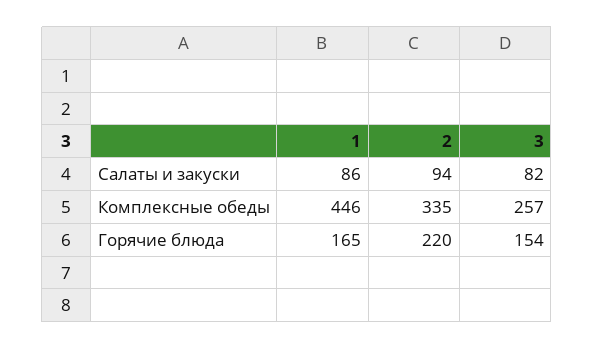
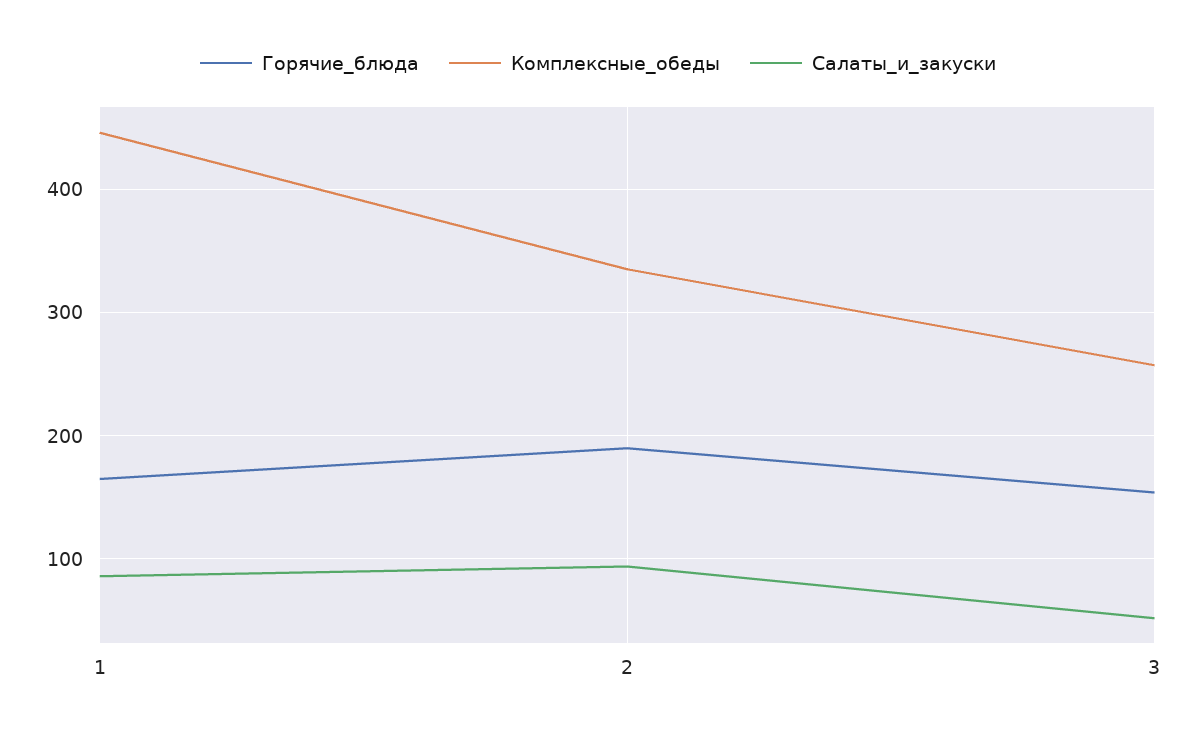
  {
    "Салаты и закуски": {
      "1": 86,
      "2": 94,
-     "3": 82
+     "3": 50
    },
    "Комплексные обеды": {
      "1": 446,
      "2": 335,
      "3": 257
    },
    "Горячие блюда": {
      "1": 165,
-     "2": 220,
+     "2": 190,
      "3": 154
    }
  }

